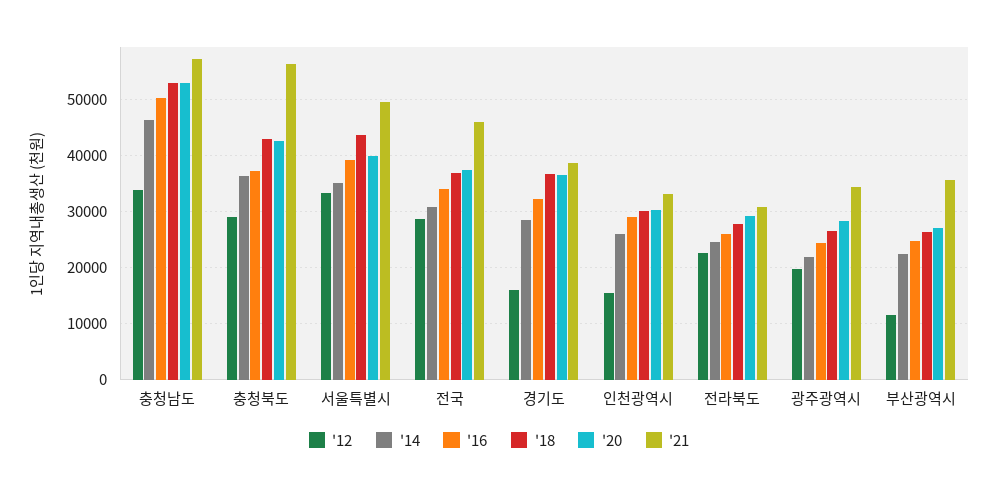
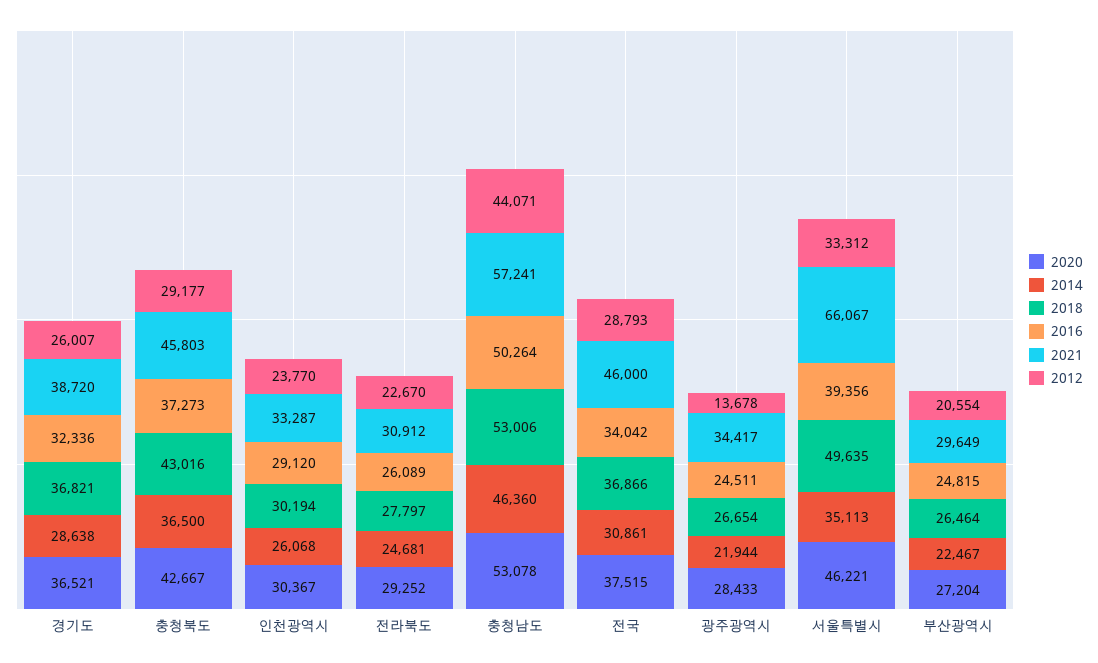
  {
    "'12": {
-     "충청남도": 34000,
+     "충청남도": 44071,
      "충청북도": 29177,
      "서울특별시": 33312,
      "전국": 28793,
-     "경기도": 16000,
+     "경기도": 26007,
-     "인천광역시": 16000,
+     "인천광역시": 23770,
      "전라북도": 22670,
-     "광주광역시": 20000,
+     "광주광역시": 13678,
-     "부산광역시": 12000
+     "부산광역시": 20554
    },
    "'14": {
      "충청남도": 46360,
      "충청북도": 36500,
      "서울특별시": 35113,
      "전국": 30861,
      "경기도": 28638,
      "인천광역시": 26068,
      "전라북도": 24681,
      "광주광역시": 21944,
      "부산광역시": 22467
    },
    "'16": {
      "충청남도": 50264,
      "충청북도": 37273,
      "서울특별시": 39356,
      "전국": 34042,
      "경기도": 32336,
      "인천광역시": 29120,
      "전라북도": 26089,
      "광주광역시": 24511,
      "부산광역시": 24815
    },
    "'18": {
      "충청남도": 53006,
      "충청북도": 43016,
-     "서울특별시": 44000,
+     "서울특별시": 49635,
      "전국": 36866,
      "경기도": 36821,
      "인천광역시": 30194,
      "전라북도": 27797,
      "광주광역시": 26654,
      "부산광역시": 26464
    },
    "'20": {
      "충청남도": 53078,
      "충청북도": 42667,
-     "서울특별시": 40000,
+     "서울특별시": 46221,
      "전국": 37515,
      "경기도": 36521,
      "인천광역시": 30367,
      "전라북도": 29252,
      "광주광역시": 28433,
      "부산광역시": 27204
    },
    "'21": {
      "충청남도": 57241,
-     "충청북도": 56000,
+     "충청북도": 45803,
-     "서울특별시": 50000,
+     "서울특별시": 66067,
      "전국": 46000,
      "경기도": 38720,
      "인천광역시": 33287,
      "전라북도": 30912,
      "광주광역시": 34417,
-     "부산광역시": 36000
+     "부산광역시": 29649
    }
  }

